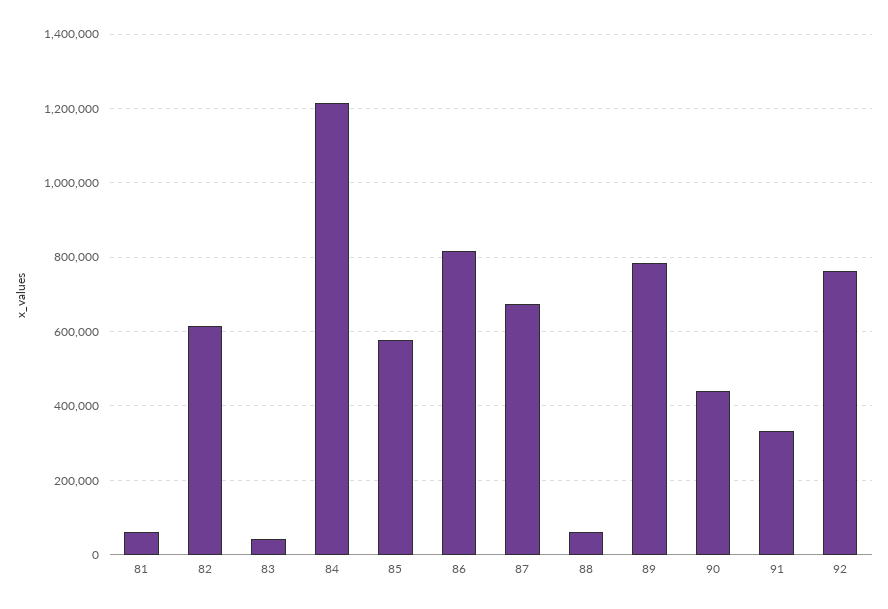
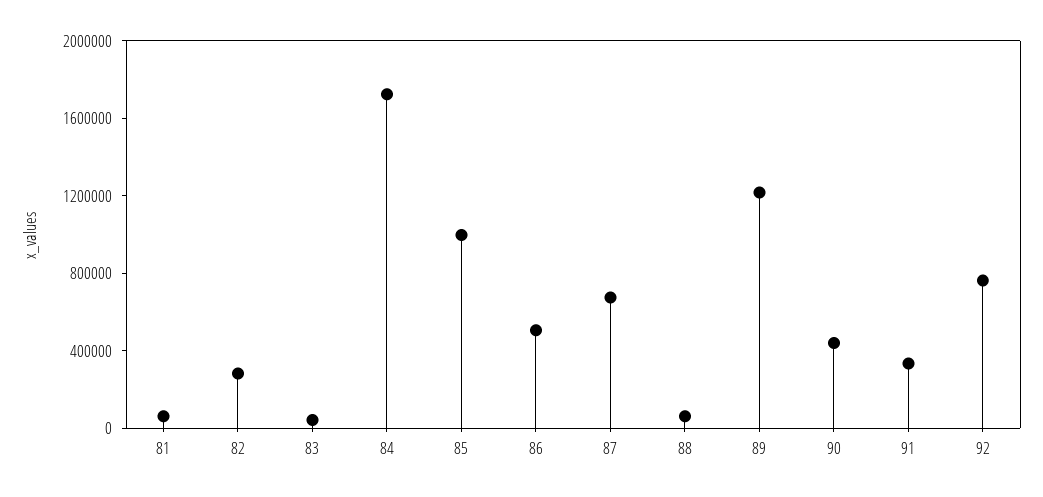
  {
    "81": 60000,
-   "82": 620000,
+   "82": 300000,
    "83": 40000,
-   "84": 1220000,
+   "84": 1700000,
-   "85": 580000,
+   "85": 1000000,
-   "86": 820000,
+   "86": 500000,
    "87": 680000,
    "88": 60000,
-   "89": 780000,
+   "89": 1200000,
    "90": 440000,
    "91": 340000,
    "92": 760000
  }

